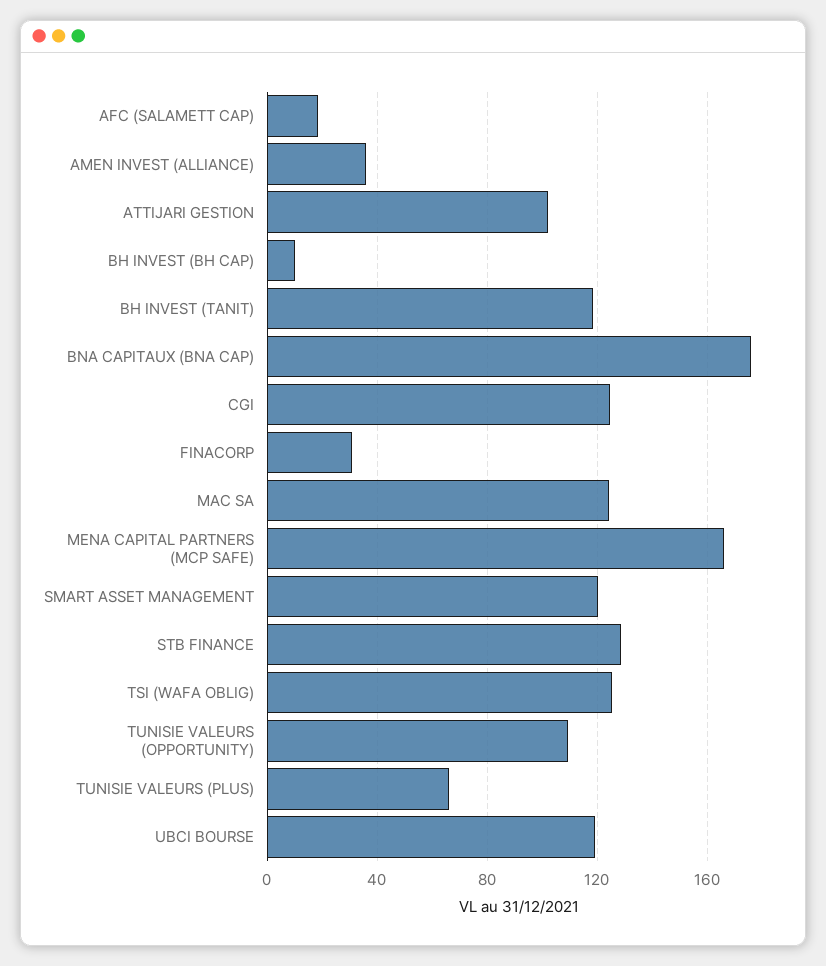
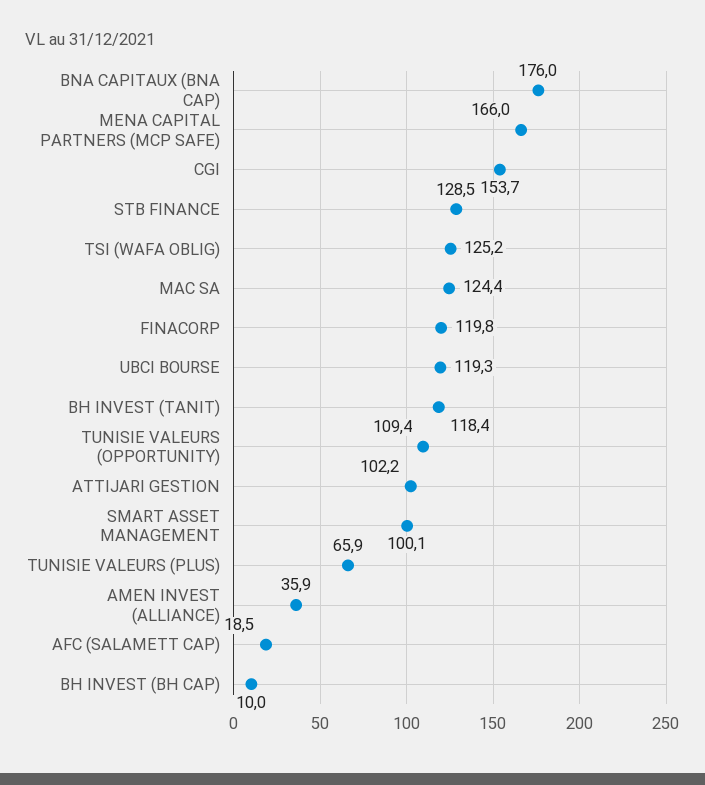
  {
    "AFC (SALAMETT CAP)": 18.5,
    "AMEN INVEST (ALLIANCE)": 35.9,
    "ATTIJARI GESTION": 102.2,
    "BH INVEST (BH CAP)": 10,
    "BH INVEST (TANIT)": 118.4,
    "BNA CAPITAUX (BNA CAP)": 176,
-   "CGI": 125,
+   "CGI": 153.7,
-   "FINACORP": 30,
+   "FINACORP": 119.8,
    "MAC SA": 124.4,
    "MENA CAPITAL PARTNERS (MCP SAFE)": 166,
-   "SMART ASSET MANAGEMENT": 120,
+   "SMART ASSET MANAGEMENT": 100.1,
    "STB FINANCE": 128.5,
    "TSI (WAFA OBLIG)": 125.2,
    "TUNISIE VALEURS (OPPORTUNITY)": 109.4,
    "TUNISIE VALEURS (PLUS)": 65.9,
    "UBCI BOURSE": 119.3
  }

